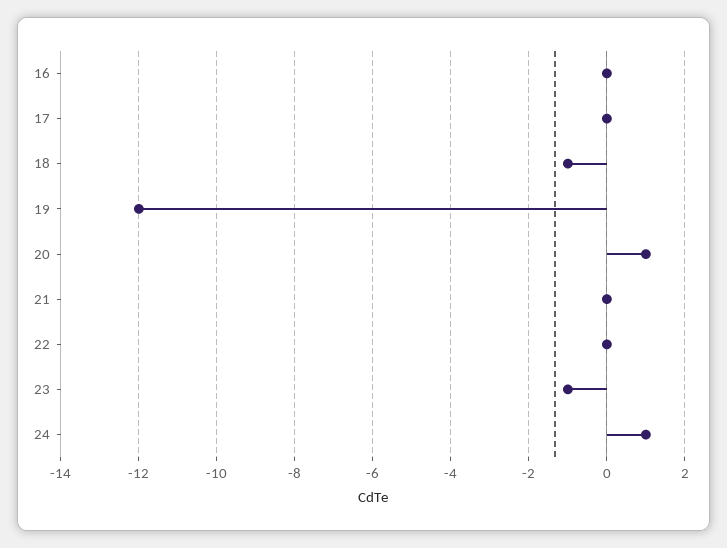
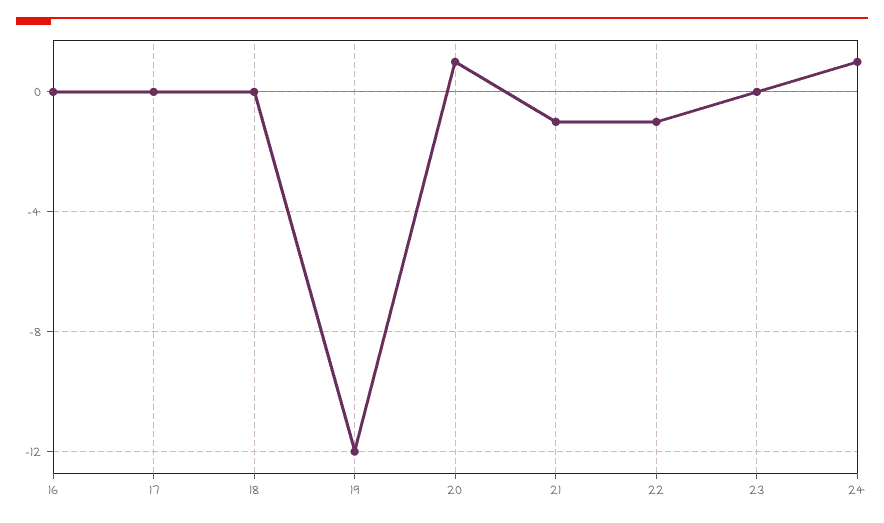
  {
    "16": 0,
    "17": 0,
-   "18": -1,
+   "18": 0,
    "19": -12,
    "20": 1,
-   "21": 0,
+   "21": -1,
-   "22": 0,
+   "22": -1,
-   "23": -1,
+   "23": 0,
    "24": 1
  }

